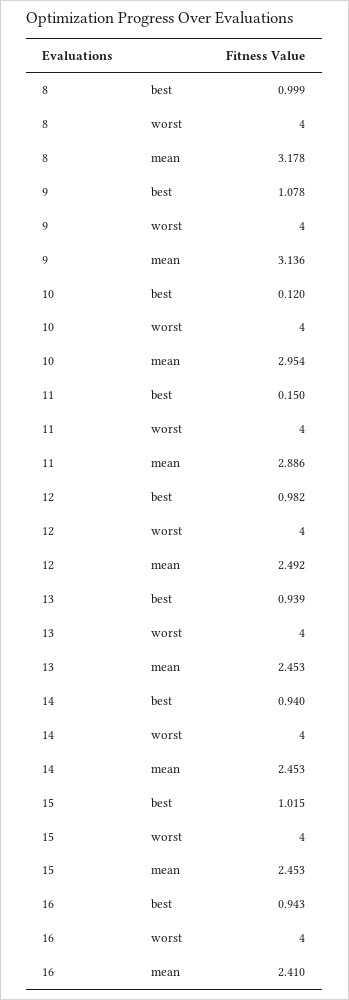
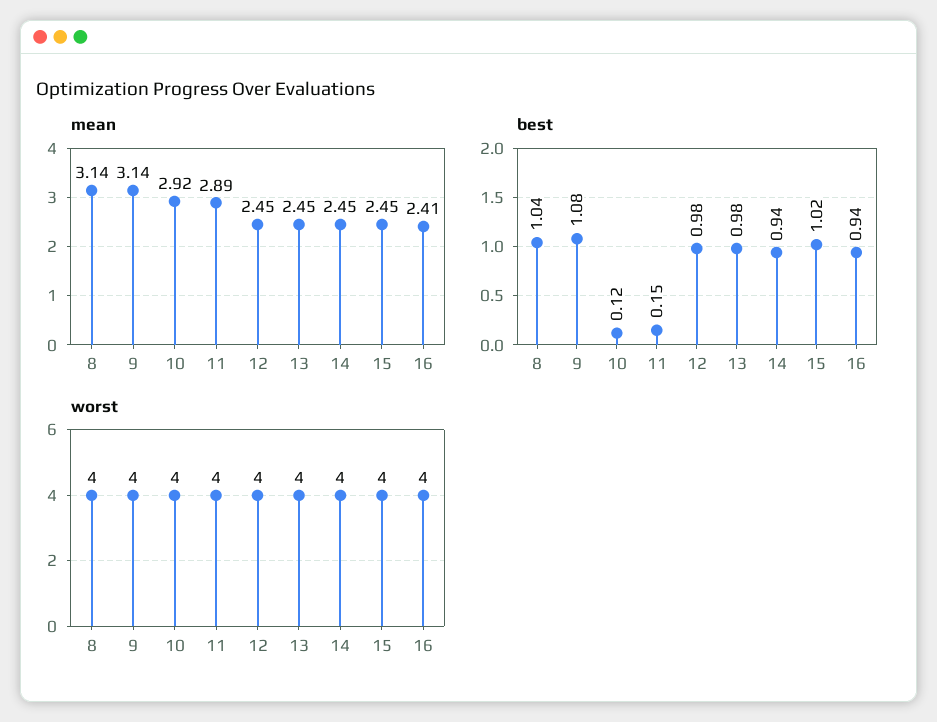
  {
    "best": {
-     "8": 0.999,
+     "8": 1.04,
      "9": 1.078,
      "10": 0.12,
      "11": 0.15,
      "12": 0.982,
-     "13": 0.939,
+     "13": 0.98,
      "14": 0.94,
      "15": 1.015,
      "16": 0.943
    },
    "worst": {
      "8": 4,
      "9": 4,
      "10": 4,
      "11": 4,
      "12": 4,
      "13": 4,
      "14": 4,
      "15": 4,
      "16": 4
    },
    "mean": {
-     "8": 3.178,
+     "8": 3.14,
      "9": 3.136,
-     "10": 2.954,
+     "10": 2.92,
      "11": 2.886,
-     "12": 2.492,
+     "12": 2.45,
      "13": 2.453,
      "14": 2.453,
      "15": 2.453,
      "16": 2.41
    }
  }

